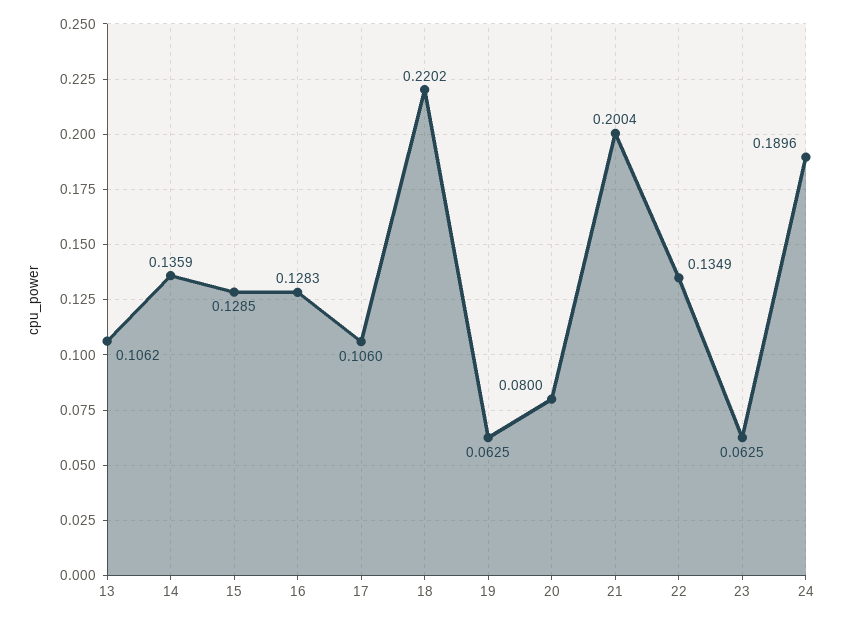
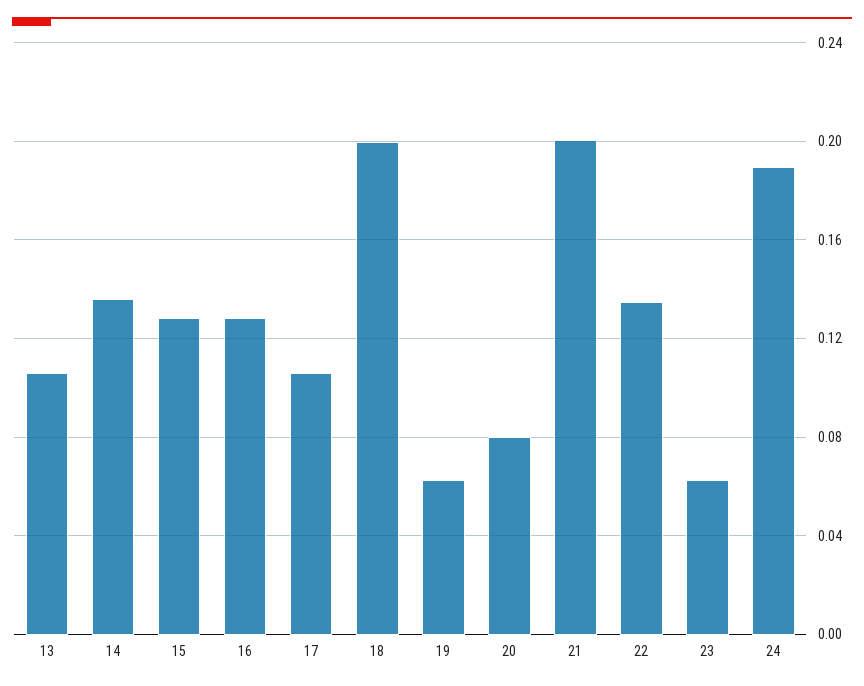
  {
    "13": 0.1062,
    "14": 0.1359,
    "15": 0.1285,
    "16": 0.1283,
    "17": 0.106,
-   "18": 0.2202,
+   "18": 0.2,
    "19": 0.0625,
    "20": 0.08,
    "21": 0.2004,
    "22": 0.1349,
    "23": 0.0625,
    "24": 0.1896
  }

